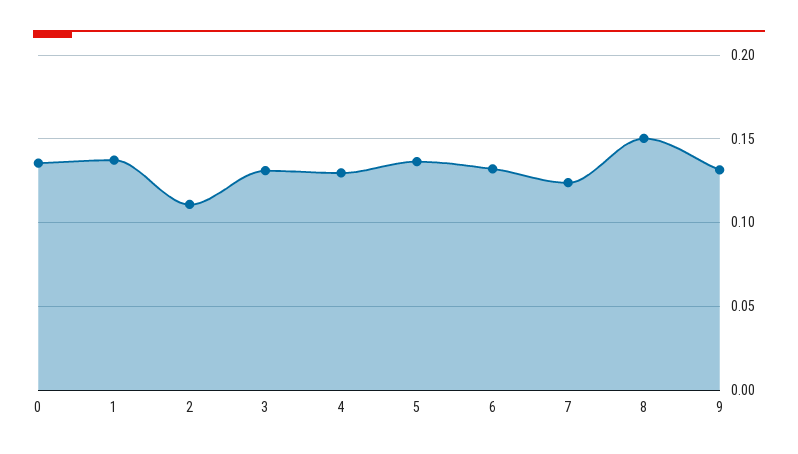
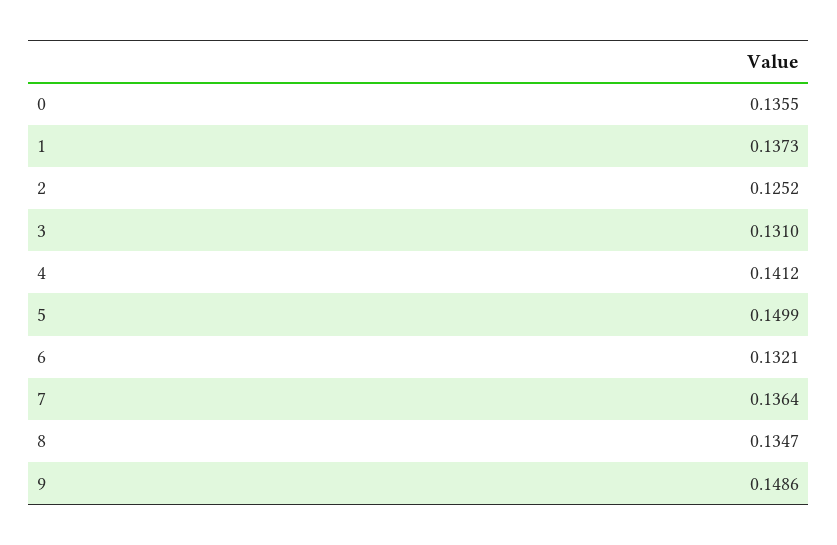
  {
    "0": 0.1355,
    "1": 0.1373,
-   "2": 0.11,
+   "2": 0.1252,
    "3": 0.131,
-   "4": 0.13,
+   "4": 0.1412,
-   "5": 0.135,
+   "5": 0.1499,
    "6": 0.1321,
-   "7": 0.125,
+   "7": 0.1364,
-   "8": 0.15,
+   "8": 0.1347,
-   "9": 0.13
+   "9": 0.1486
  }

